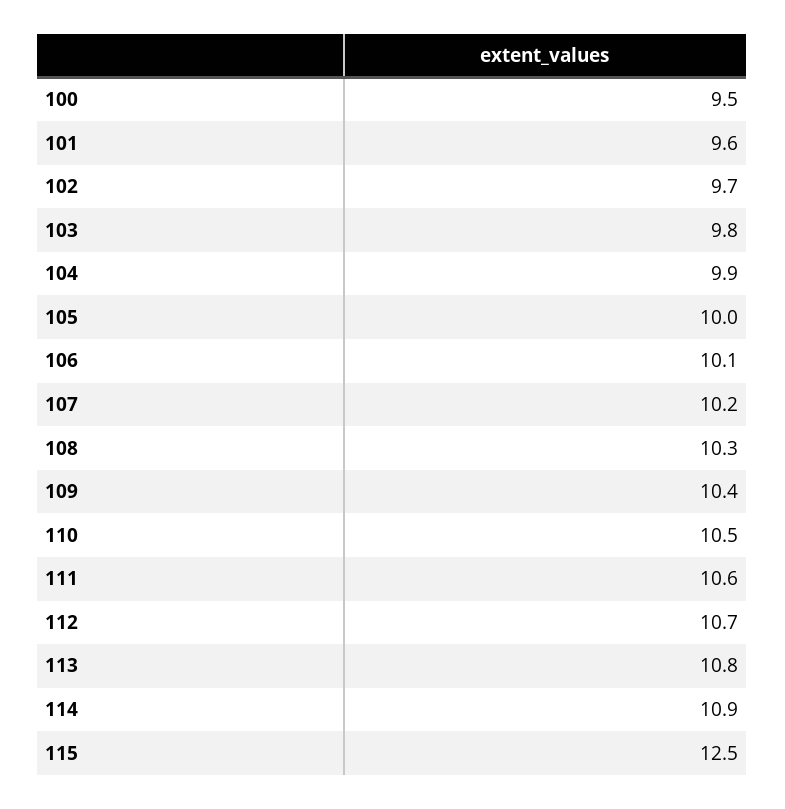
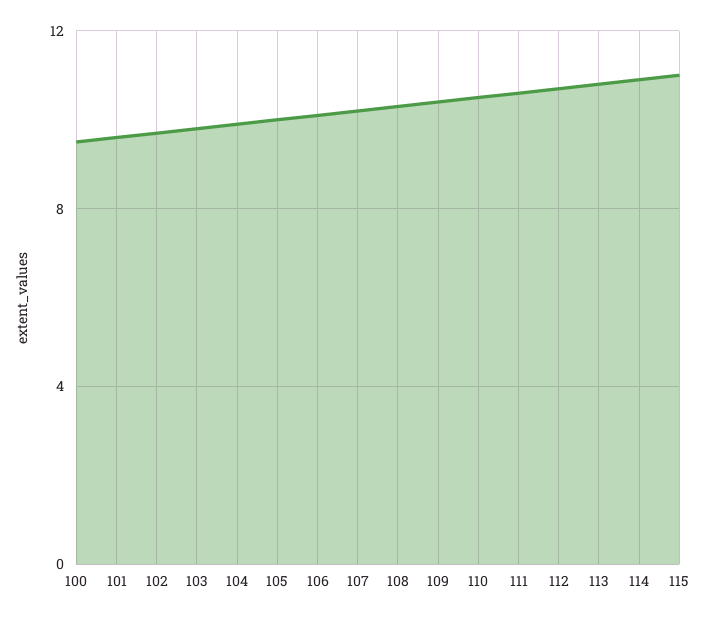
  {
    "100": 9.5,
    "101": 9.6,
    "102": 9.7,
    "103": 9.8,
    "104": 9.9,
    "105": 10,
    "106": 10.1,
    "107": 10.2,
    "108": 10.3,
    "109": 10.4,
    "110": 10.5,
    "111": 10.6,
    "112": 10.7,
    "113": 10.8,
    "114": 10.9,
-   "115": 12.5
+   "115": 11
  }

